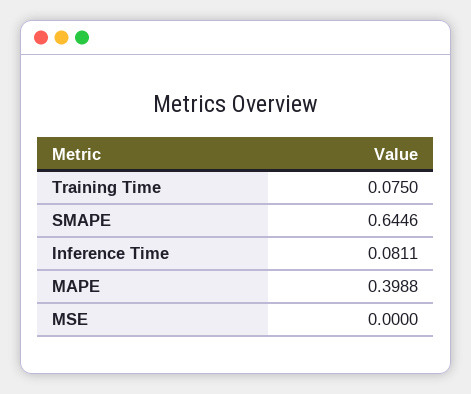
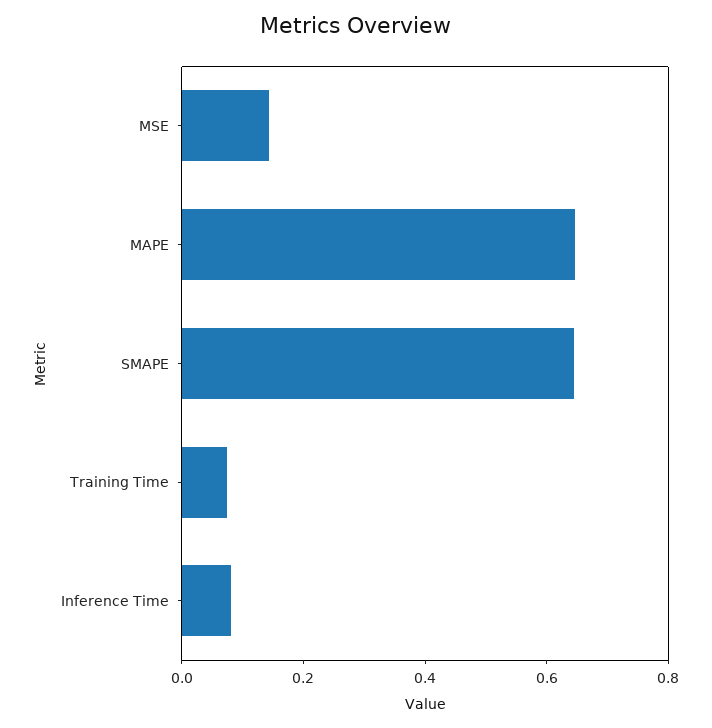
  {
    "Training Time": 0.075,
    "SMAPE": 0.6446,
    "Inference Time": 0.0811,
-   "MAPE": 0.3988,
+   "MAPE": 0.65,
-   "MSE": 0
+   "MSE": 0.15
  }

